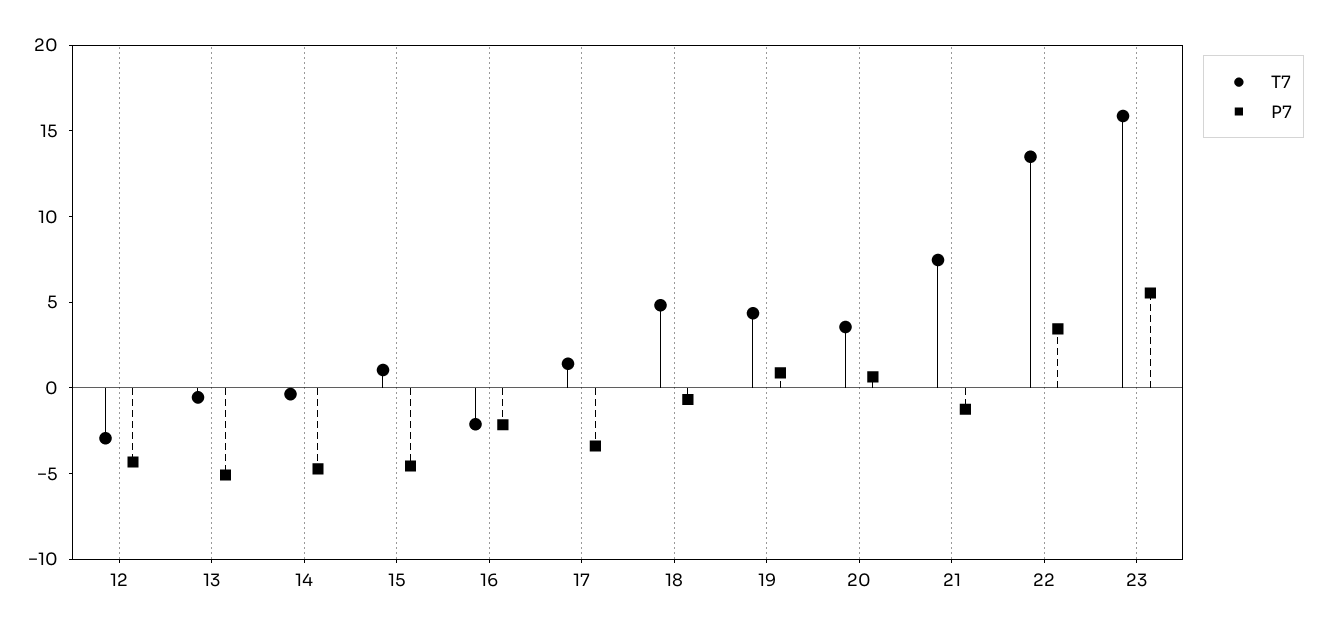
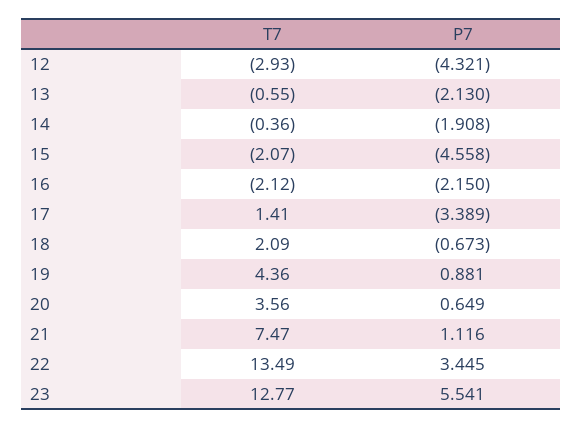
  {
    "T7": {
      "12": -2.93,
      "13": -0.55,
      "14": -0.36,
-     "15": 1,
+     "15": -2.07,
      "16": -2.12,
      "17": 1.41,
-     "18": 5,
+     "18": 2.09,
      "19": 4.36,
      "20": 3.56,
      "21": 7.47,
      "22": 13.49,
-     "23": 16
+     "23": 12.77
    },
    "P7": {
      "12": -4.321,
-     "13": -5,
+     "13": -2.13,
-     "14": -5,
+     "14": -1.908,
      "15": -4.558,
      "16": -2.15,
      "17": -3.389,
      "18": -0.673,
      "19": 0.881,
      "20": 0.649,
-     "21": -1,
+     "21": 1.116,
      "22": 3.445,
      "23": 5.541
    }
  }

